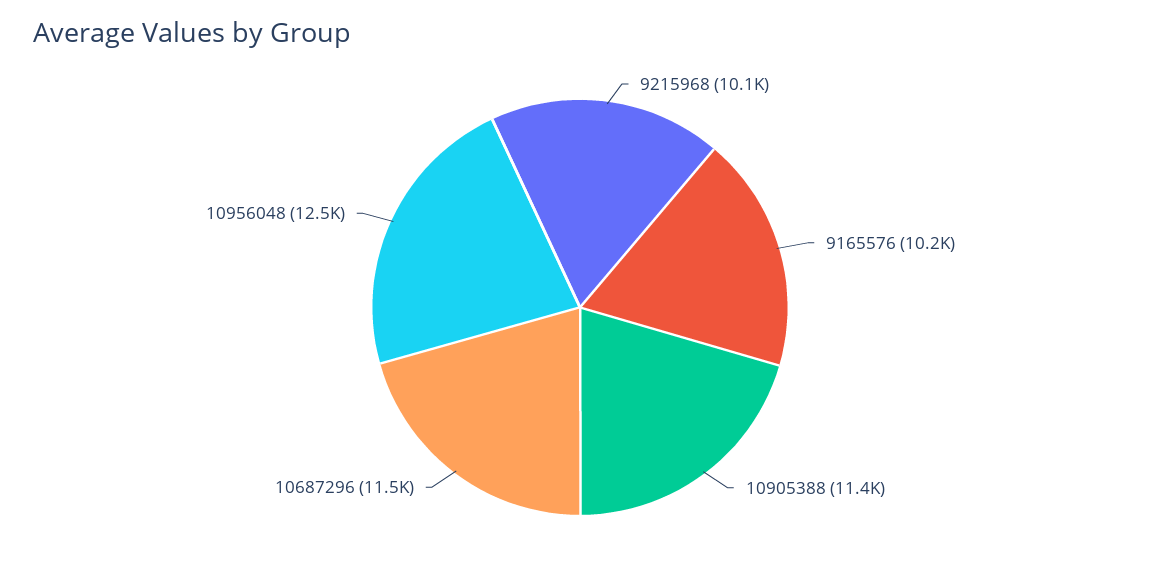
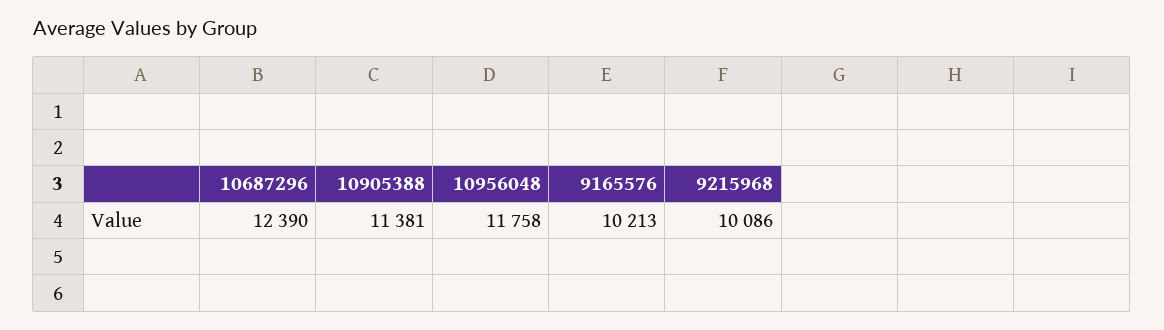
  {
    "9215968": 10086,
    "9165576": 10213,
    "10905388": 11381,
-   "10687296": 11500,
+   "10687296": 12390,
-   "10956048": 12500
+   "10956048": 11758
  }

